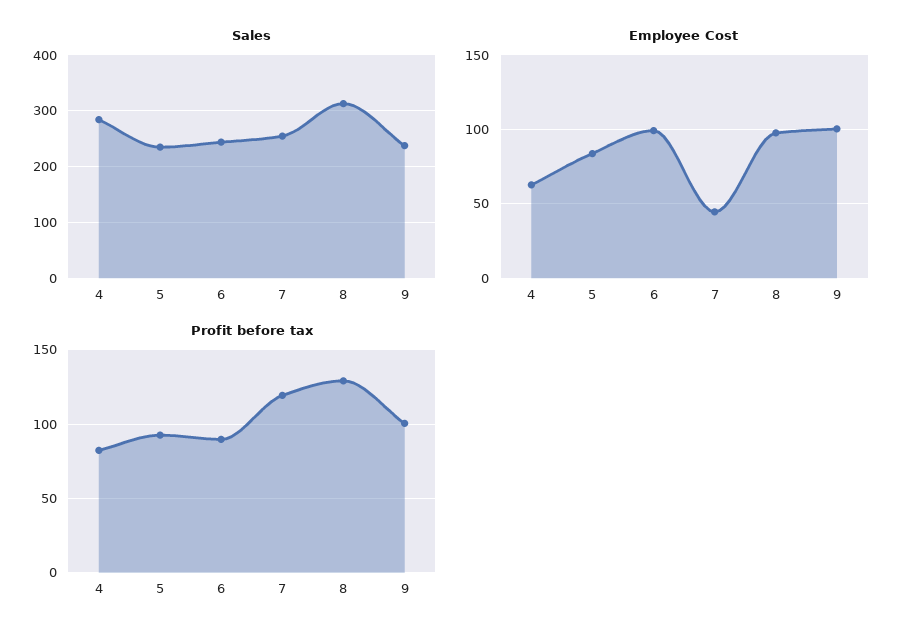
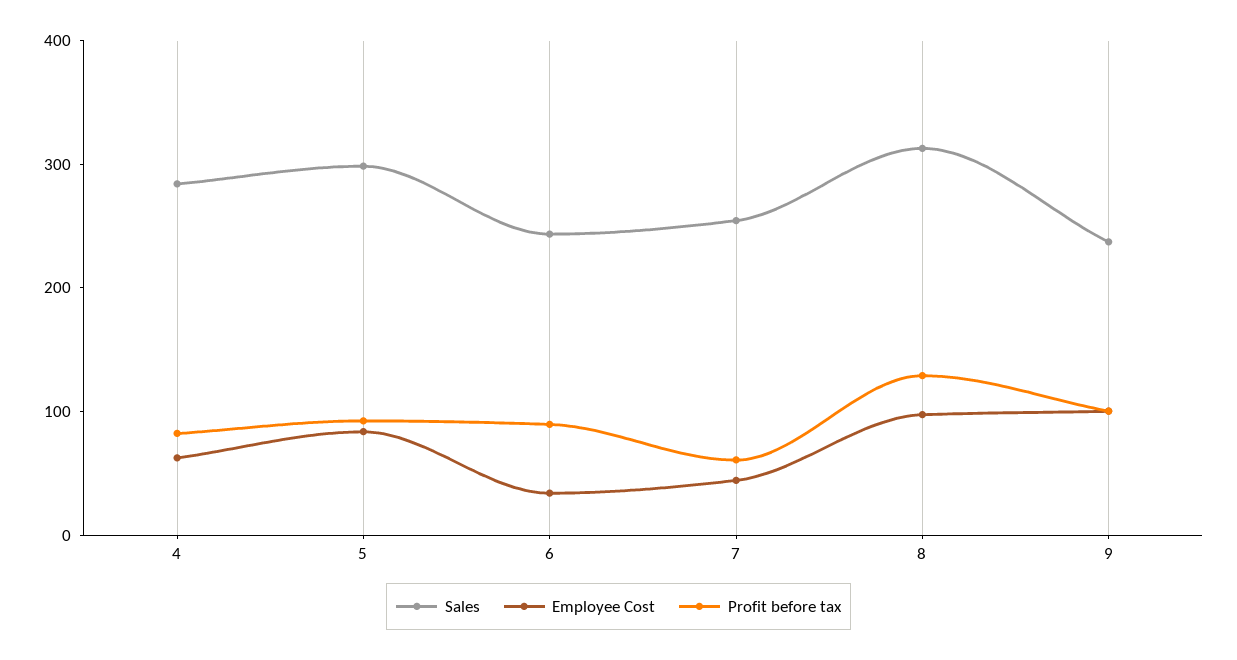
  {
    "Sales": {
      "4": 280,
-     "5": 240,
+     "5": 300,
      "6": 240,
      "7": 260,
      "8": 320,
      "9": 240
    },
    "Employee Cost": {
      "4": 65,
      "5": 85,
-     "6": 100,
+     "6": 40,
      "7": 45,
      "8": 100,
      "9": 100
    },
    "Profit before tax": {
      "4": 80,
      "5": 95,
      "6": 90,
-     "7": 120,
+     "7": 60,
      "8": 130,
      "9": 100
    }
  }

